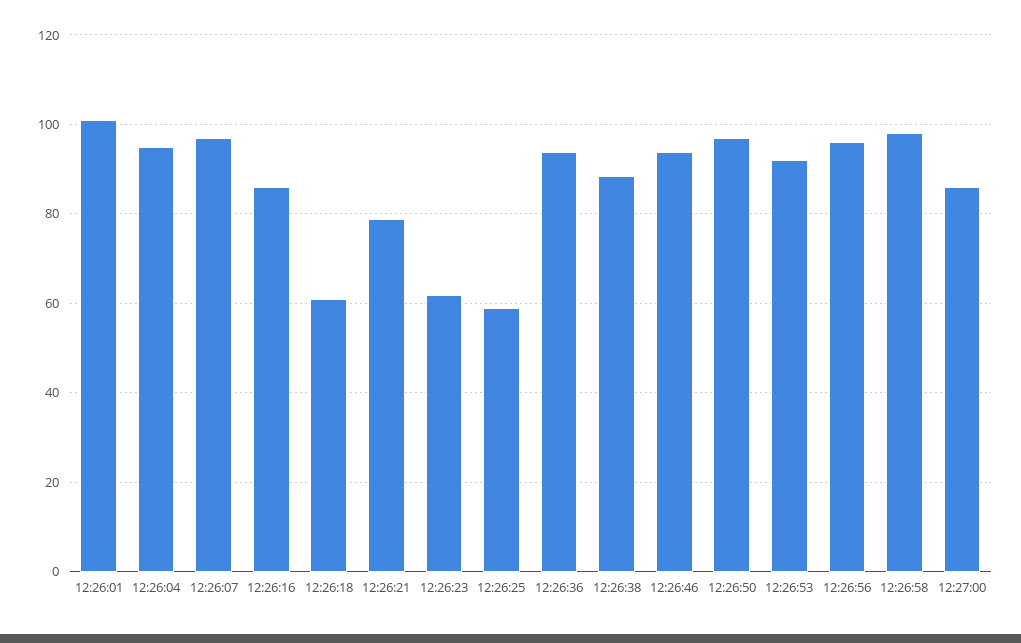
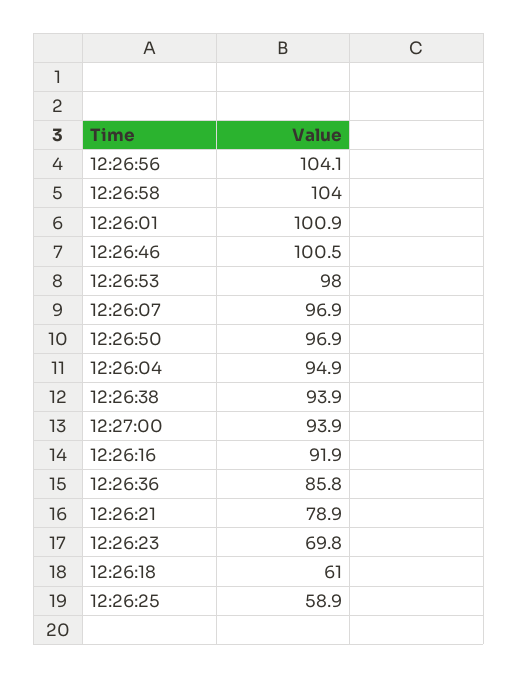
  {
    "12:26:01": 100.9,
    "12:26:04": 94.9,
    "12:26:07": 96.9,
-   "12:26:16": 86,
+   "12:26:16": 91.9,
    "12:26:18": 61,
    "12:26:21": 78.9,
-   "12:26:23": 62,
+   "12:26:23": 69.8,
    "12:26:25": 58.9,
-   "12:26:36": 94,
+   "12:26:36": 85.8,
-   "12:26:38": 88,
+   "12:26:38": 93.9,
-   "12:26:46": 94,
+   "12:26:46": 100.5,
    "12:26:50": 96.9,
-   "12:26:53": 92,
+   "12:26:53": 98,
-   "12:26:56": 96,
+   "12:26:56": 104.1,
-   "12:26:58": 98,
+   "12:26:58": 104,
-   "12:27:00": 86
+   "12:27:00": 93.9
  }

